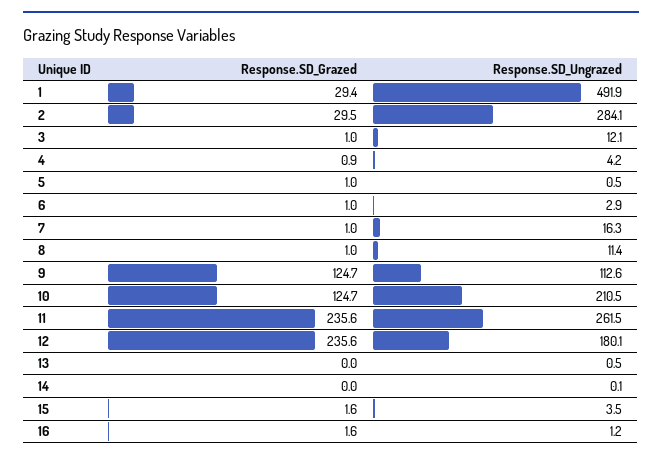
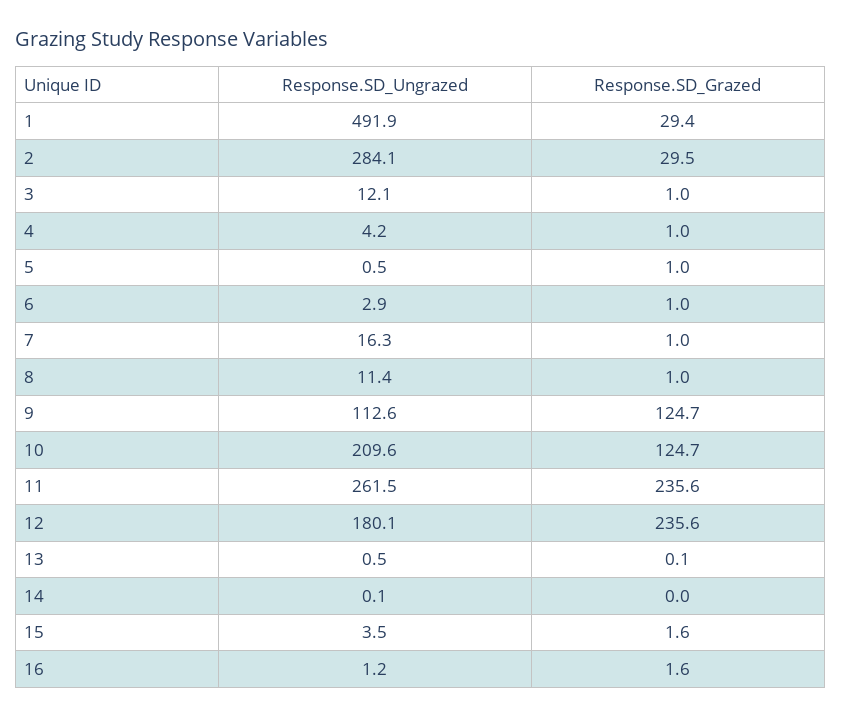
  {
    "Response.SD_Grazed": {
      "1": 29.4,
      "2": 29.5,
      "3": 1,
-     "4": 0.9,
+     "4": 1,
      "5": 1,
      "6": 1,
      "7": 1,
      "8": 1,
      "9": 124.7,
      "10": 124.7,
      "11": 235.6,
      "12": 235.6,
-     "13": 0,
+     "13": 0.1,
      "14": 0,
      "15": 1.6,
      "16": 1.6
    },
    "Response.SD_Ungrazed": {
      "1": 491.9,
      "2": 284.1,
      "3": 12.1,
      "4": 4.2,
      "5": 0.5,
      "6": 2.9,
      "7": 16.3,
      "8": 11.4,
      "9": 112.6,
-     "10": 210.5,
+     "10": 209.6,
      "11": 261.5,
      "12": 180.1,
      "13": 0.5,
      "14": 0.1,
      "15": 3.5,
      "16": 1.2
    }
  }

